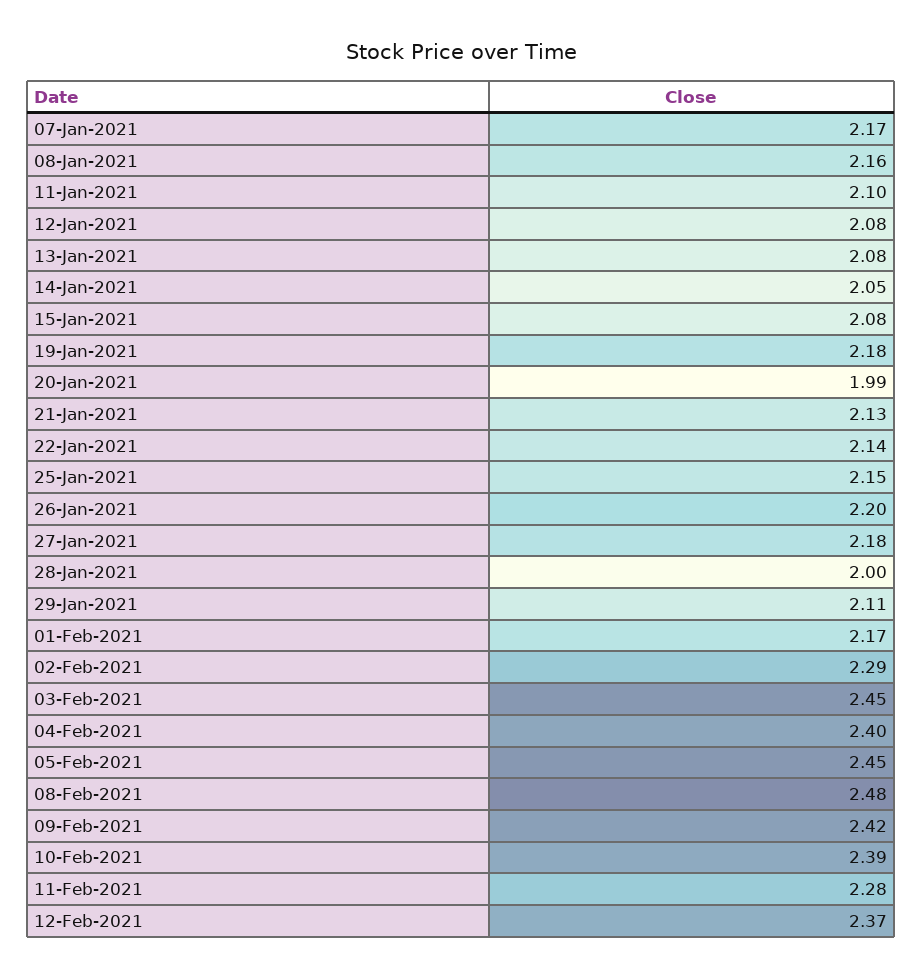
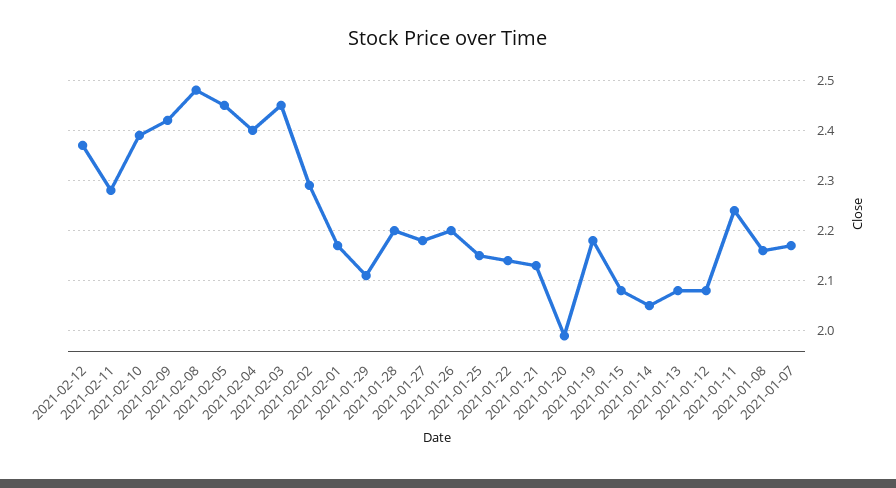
  {
    "07-Jan-2021": 2.17,
    "08-Jan-2021": 2.16,
-   "11-Jan-2021": 2.1,
+   "11-Jan-2021": 2.25,
    "12-Jan-2021": 2.08,
    "13-Jan-2021": 2.08,
    "14-Jan-2021": 2.05,
    "15-Jan-2021": 2.08,
    "19-Jan-2021": 2.18,
    "20-Jan-2021": 1.99,
    "21-Jan-2021": 2.13,
    "22-Jan-2021": 2.14,
    "25-Jan-2021": 2.15,
    "26-Jan-2021": 2.2,
    "27-Jan-2021": 2.18,
-   "28-Jan-2021": 2,
+   "28-Jan-2021": 2.2,
    "29-Jan-2021": 2.11,
    "01-Feb-2021": 2.17,
    "02-Feb-2021": 2.29,
    "03-Feb-2021": 2.45,
    "04-Feb-2021": 2.4,
    "05-Feb-2021": 2.45,
    "08-Feb-2021": 2.48,
    "09-Feb-2021": 2.42,
    "10-Feb-2021": 2.39,
    "11-Feb-2021": 2.28,
    "12-Feb-2021": 2.37
  }

